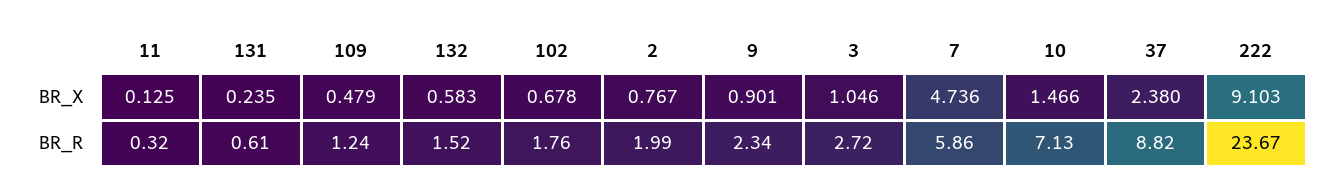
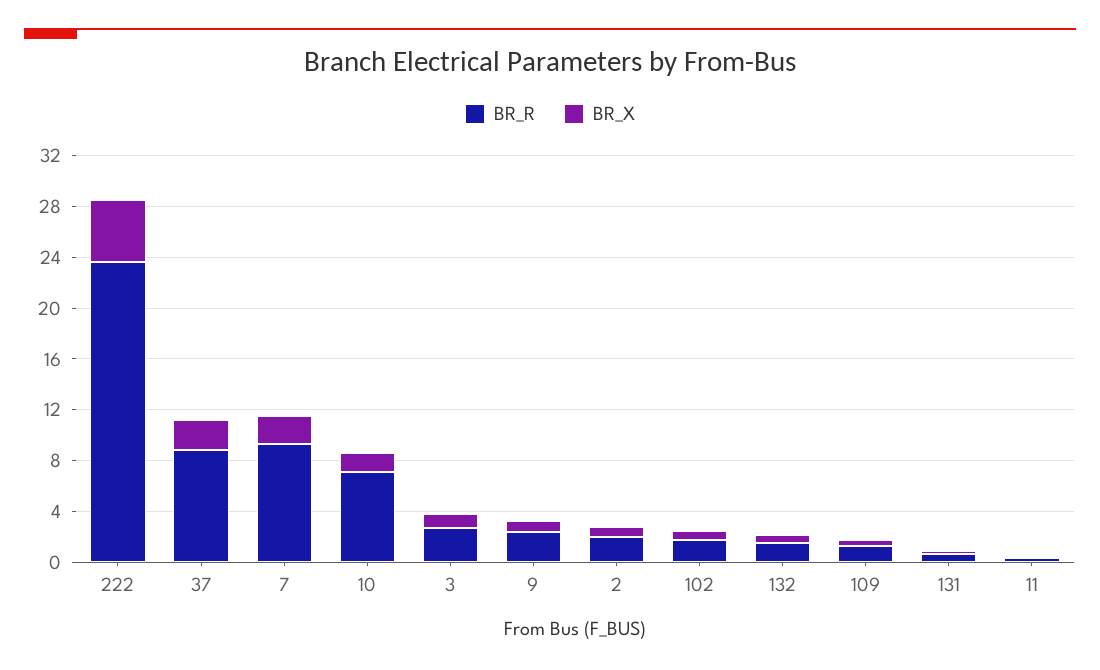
  {
    "BR_X": {
      "11": 0.125,
      "131": 0.235,
      "109": 0.479,
      "132": 0.583,
      "102": 0.678,
      "2": 0.767,
      "9": 0.901,
      "3": 1.046,
-     "7": 4.736,
+     "7": 2,
      "10": 1.466,
      "37": 2.38,
-     "222": 9.103
+     "222": 5
    },
    "BR_R": {
      "11": 0.32,
      "131": 0.61,
      "109": 1.24,
      "132": 1.52,
      "102": 1.76,
      "2": 1.99,
      "9": 2.34,
      "3": 2.72,
-     "7": 5.86,
+     "7": 9,
      "10": 7.13,
      "37": 8.82,
      "222": 23.67
    }
  }

